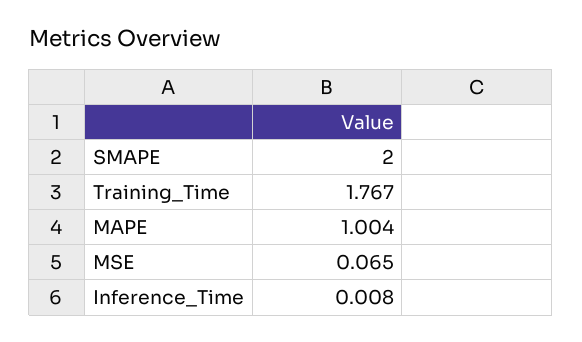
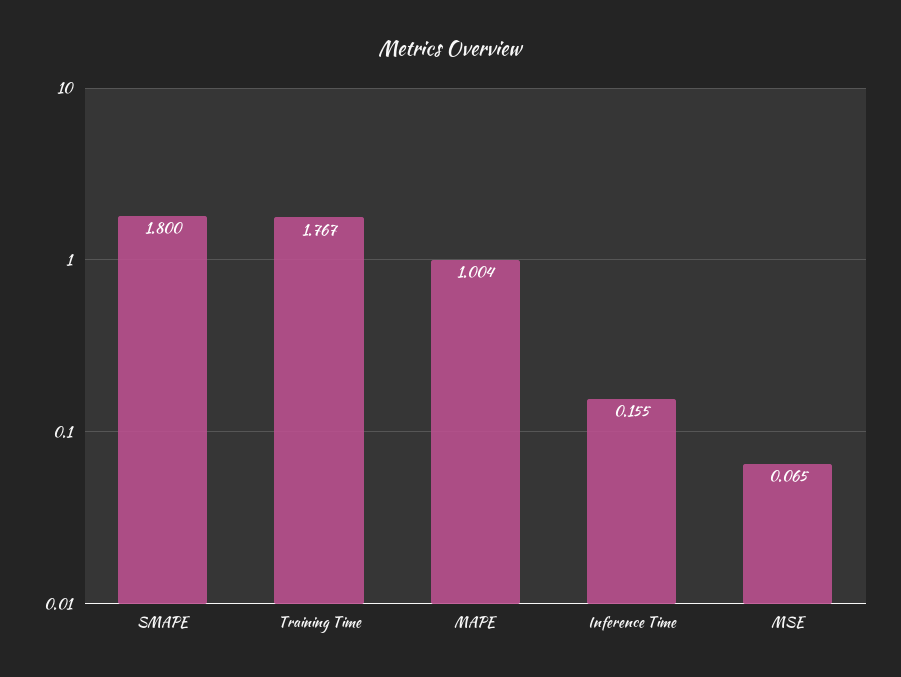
  {
-   "SMAPE": 2,
+   "SMAPE": 1.8,
    "Training_Time": 1.767,
    "MAPE": 1.004,
    "MSE": 0.065,
-   "Inference_Time": 0.008
+   "Inference_Time": 0.155
  }

